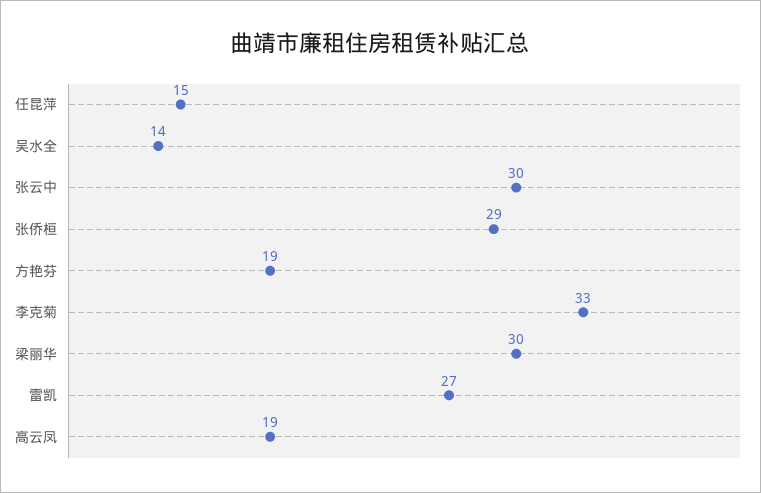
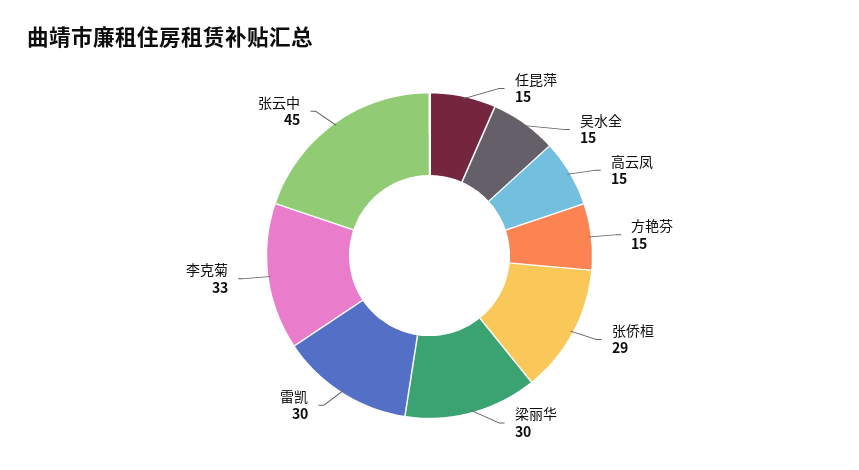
  {
    "任昆萍": 15,
-   "吴水全": 14,
+   "吴水全": 15,
-   "张云中": 30,
+   "张云中": 45,
    "张侨桓": 29,
-   "方艳芬": 19,
+   "方艳芬": 15,
    "李克菊": 33,
    "梁丽华": 30,
-   "雷凯": 27,
+   "雷凯": 30,
-   "高云凤": 19
+   "高云凤": 15
  }

